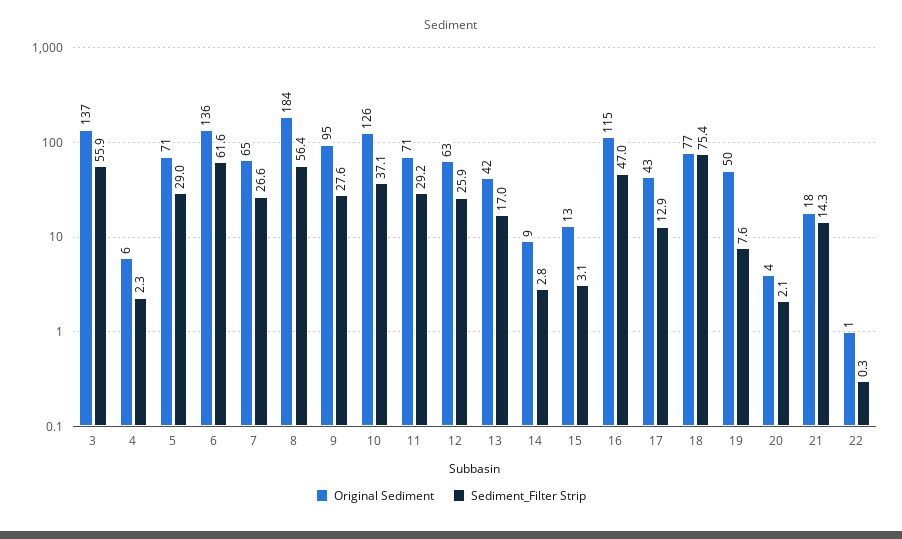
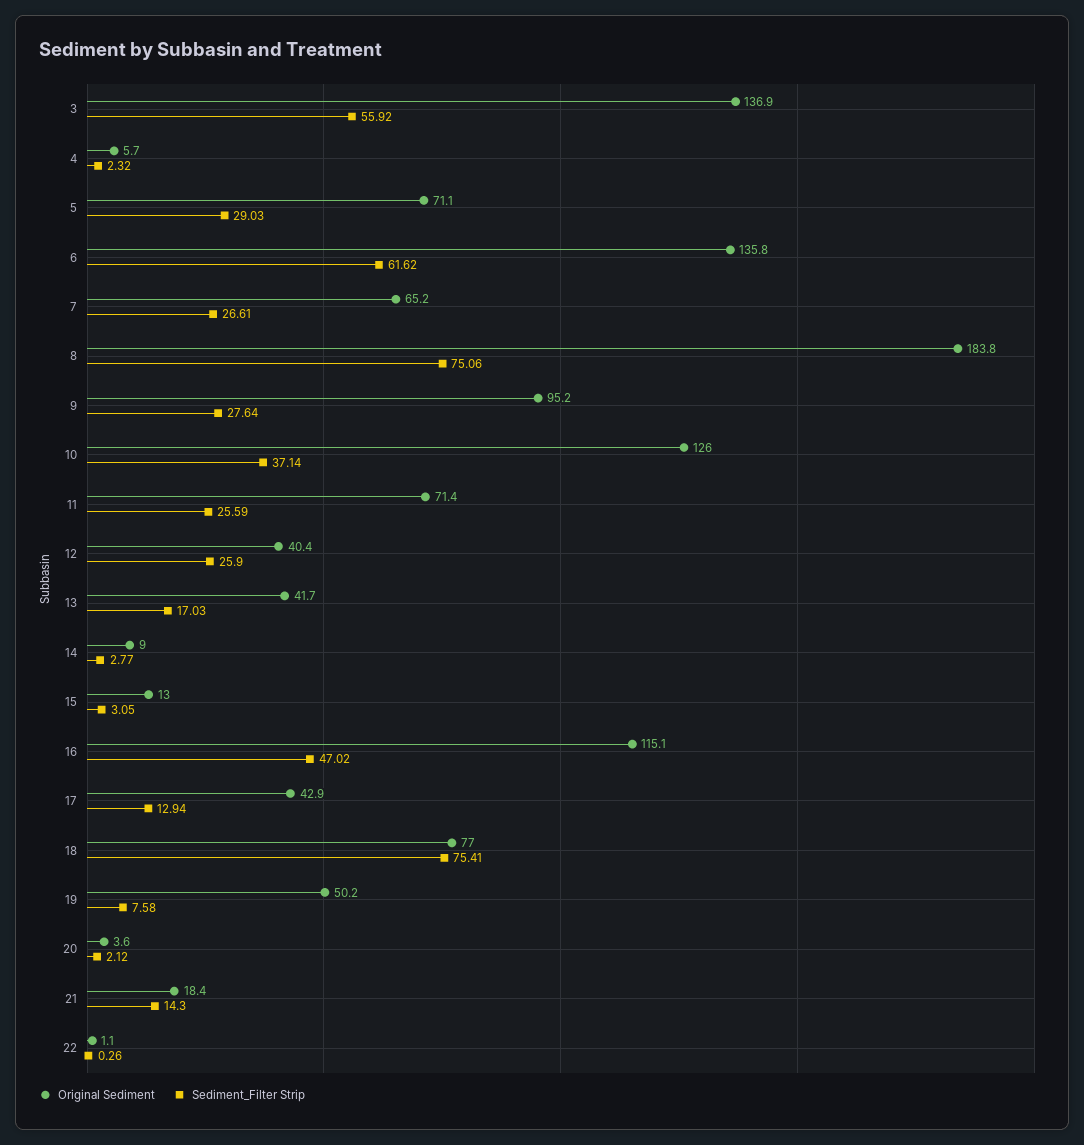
  {
    "Original Sediment": {
      "3": 136.9,
      "4": 5.7,
      "5": 71.1,
      "6": 135.8,
      "7": 65.2,
      "8": 183.8,
      "9": 95.2,
      "10": 126,
      "11": 71.4,
-     "12": 63,
+     "12": 40.4,
      "13": 41.7,
      "14": 9,
      "15": 13,
      "16": 115.1,
      "17": 42.9,
      "18": 77,
      "19": 50.2,
      "20": 3.6,
      "21": 18.4,
      "22": 1.1
    },
    "Sediment_Filter Strip": {
      "3": 55.92,
      "4": 2.32,
      "5": 29.03,
      "6": 61.62,
      "7": 26.61,
-     "8": 56.4,
+     "8": 75.06,
      "9": 27.64,
      "10": 37.14,
-     "11": 29.2,
+     "11": 25.59,
      "12": 25.9,
      "13": 17.03,
      "14": 2.77,
      "15": 3.05,
      "16": 47.02,
      "17": 12.94,
      "18": 75.41,
      "19": 7.58,
      "20": 2.12,
      "21": 14.3,
      "22": 0.26
    }
  }

